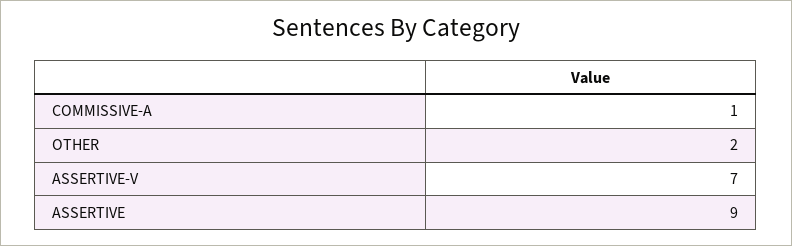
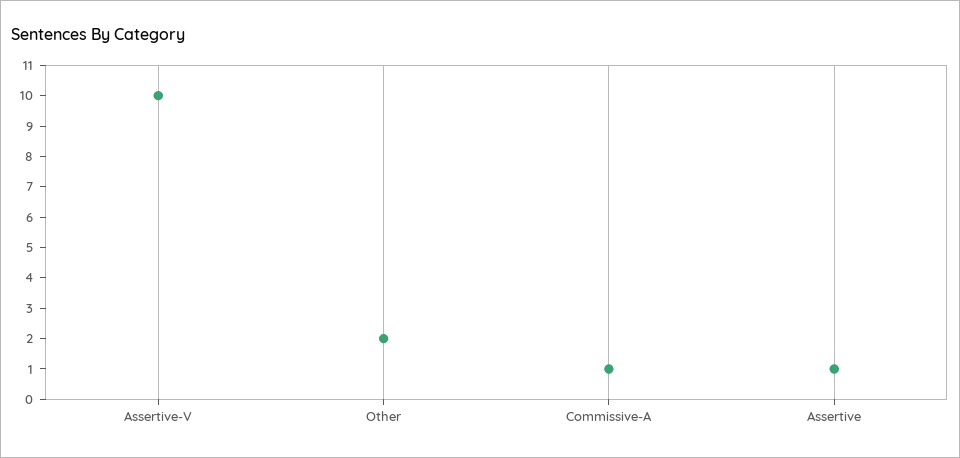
  {
    "COMMISSIVE-A": 1,
    "OTHER": 2,
-   "ASSERTIVE-V": 7,
+   "ASSERTIVE-V": 10,
-   "ASSERTIVE": 9
+   "ASSERTIVE": 1
  }

